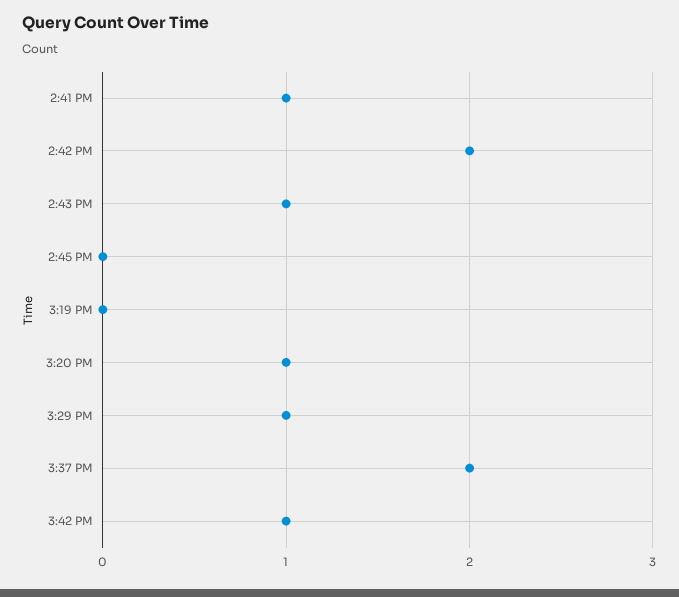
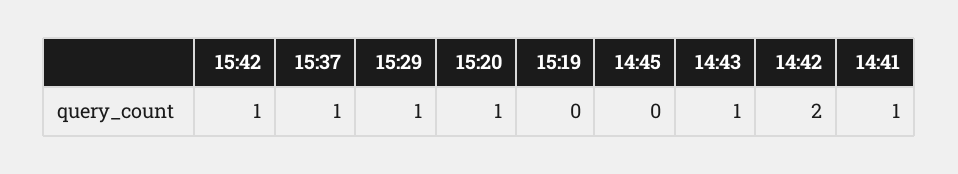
  {
    "2:41 PM": 1,
    "2:42 PM": 2,
    "2:43 PM": 1,
    "2:45 PM": 0,
    "3:19 PM": 0,
    "3:20 PM": 1,
    "3:29 PM": 1,
-   "3:37 PM": 2,
+   "3:37 PM": 1,
    "3:42 PM": 1
  }

